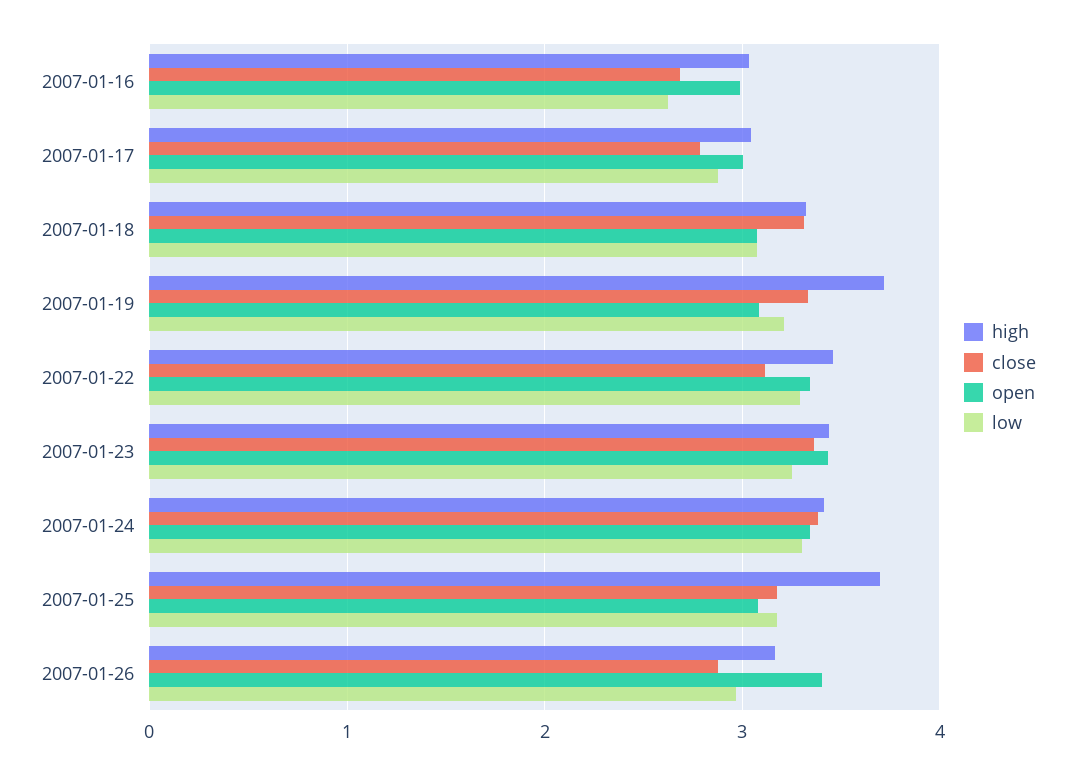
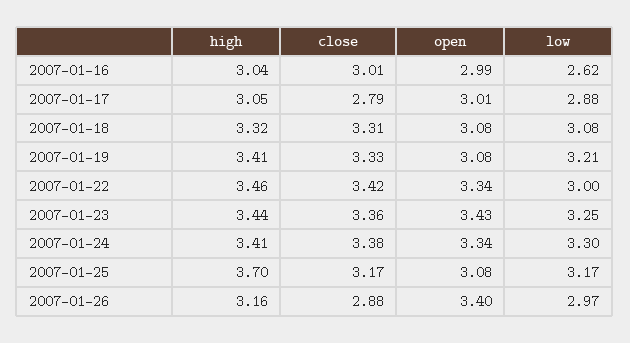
  {
    "high": {
      "2007-01-16": 3.04,
      "2007-01-17": 3.05,
      "2007-01-18": 3.32,
-     "2007-01-19": 3.7,
+     "2007-01-19": 3.41,
      "2007-01-22": 3.46,
      "2007-01-23": 3.44,
      "2007-01-24": 3.41,
      "2007-01-25": 3.7,
      "2007-01-26": 3.16
    },
    "close": {
-     "2007-01-16": 2.7,
+     "2007-01-16": 3.01,
      "2007-01-17": 2.79,
      "2007-01-18": 3.31,
      "2007-01-19": 3.33,
-     "2007-01-22": 3.1,
+     "2007-01-22": 3.42,
      "2007-01-23": 3.36,
      "2007-01-24": 3.38,
      "2007-01-25": 3.17,
      "2007-01-26": 2.88
    },
    "open": {
      "2007-01-16": 2.99,
      "2007-01-17": 3.01,
      "2007-01-18": 3.08,
      "2007-01-19": 3.08,
      "2007-01-22": 3.34,
      "2007-01-23": 3.43,
      "2007-01-24": 3.34,
      "2007-01-25": 3.08,
      "2007-01-26": 3.4
    },
    "low": {
      "2007-01-16": 2.62,
      "2007-01-17": 2.88,
      "2007-01-18": 3.08,
      "2007-01-19": 3.21,
-     "2007-01-22": 3.3,
+     "2007-01-22": 3,
      "2007-01-23": 3.25,
      "2007-01-24": 3.3,
      "2007-01-25": 3.17,
      "2007-01-26": 2.97
    }
  }

